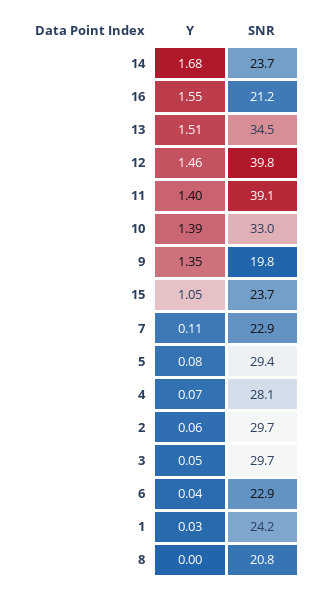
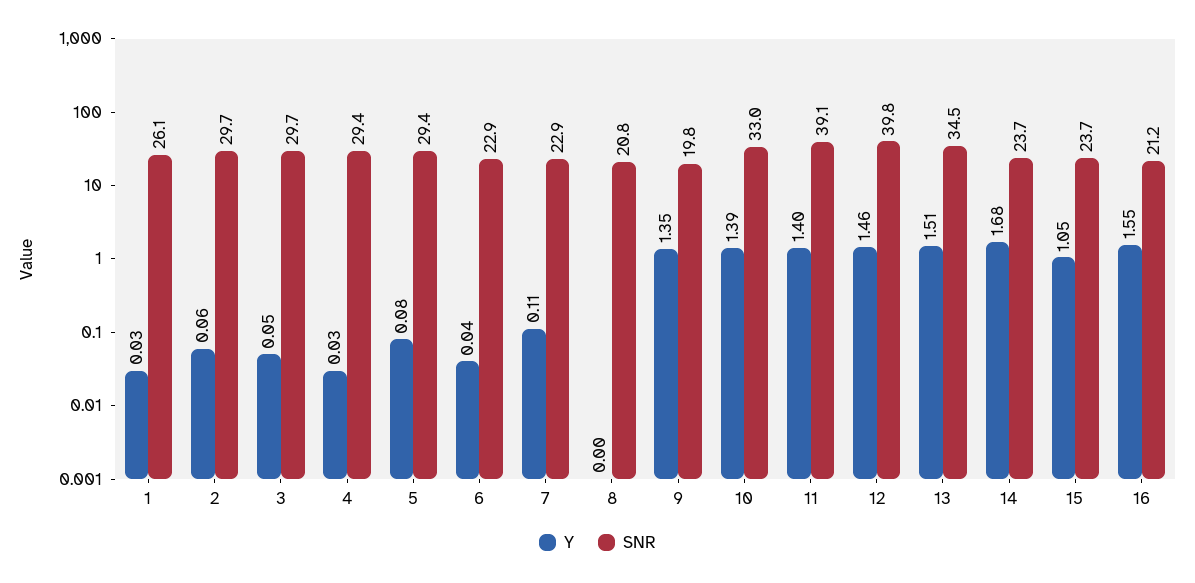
  {
    "Y": {
      "14": 1.68,
      "16": 1.55,
      "13": 1.51,
      "12": 1.46,
      "11": 1.4,
      "10": 1.39,
      "9": 1.35,
      "15": 1.05,
      "7": 0.11,
      "5": 0.08,
-     "4": 0.07,
+     "4": 0.03,
      "2": 0.06,
      "3": 0.05,
      "6": 0.04,
      "1": 0.03,
      "8": 0
    },
    "SNR": {
      "14": 23.7,
      "16": 21.2,
      "13": 34.5,
      "12": 39.8,
      "11": 39.1,
      "10": 33,
      "9": 19.8,
      "15": 23.7,
      "7": 22.9,
      "5": 29.4,
-     "4": 28.1,
+     "4": 29.4,
      "2": 29.7,
      "3": 29.7,
      "6": 22.9,
-     "1": 24.2,
+     "1": 26.1,
      "8": 20.8
    }
  }

